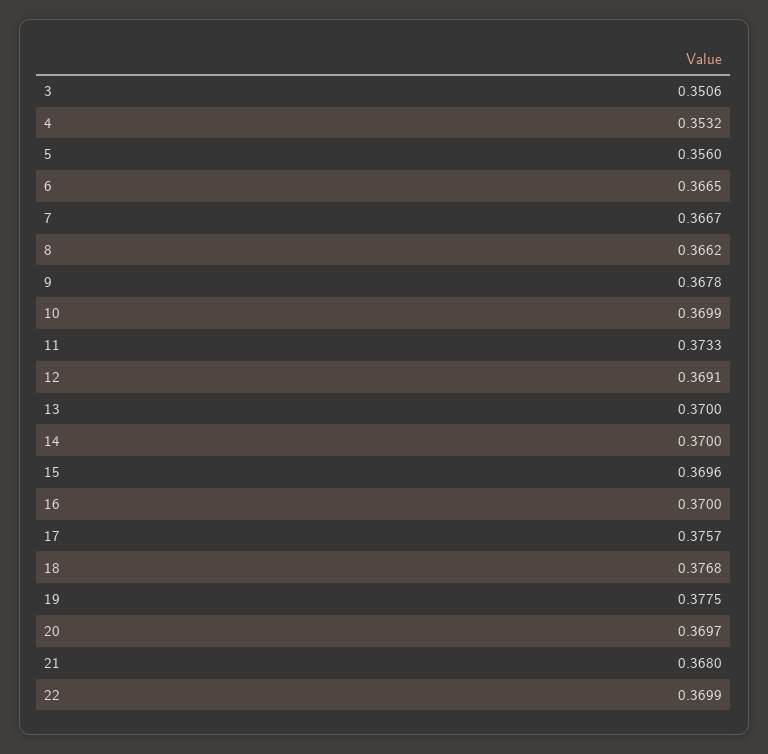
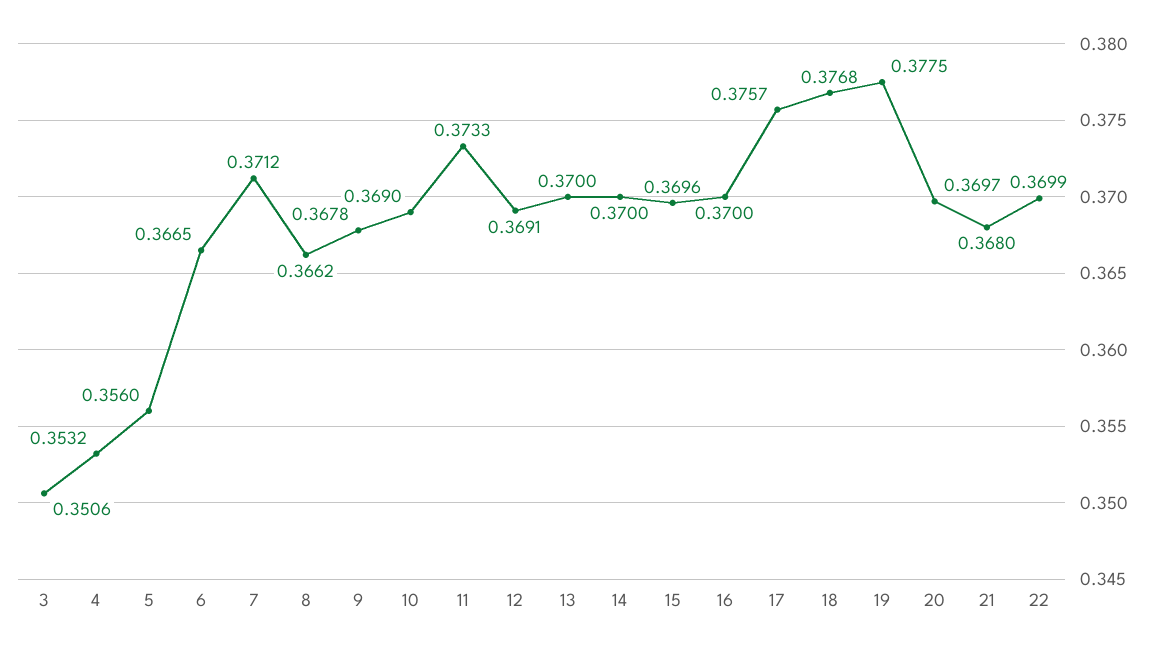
  {
    "3": 0.3506,
    "4": 0.3532,
    "5": 0.356,
    "6": 0.3665,
-   "7": 0.3667,
+   "7": 0.3712,
    "8": 0.3662,
    "9": 0.3678,
-   "10": 0.3699,
+   "10": 0.369,
    "11": 0.3733,
    "12": 0.3691,
    "13": 0.37,
    "14": 0.37,
    "15": 0.3696,
    "16": 0.37,
    "17": 0.3757,
    "18": 0.3768,
    "19": 0.3775,
    "20": 0.3697,
    "21": 0.368,
    "22": 0.3699
  }

